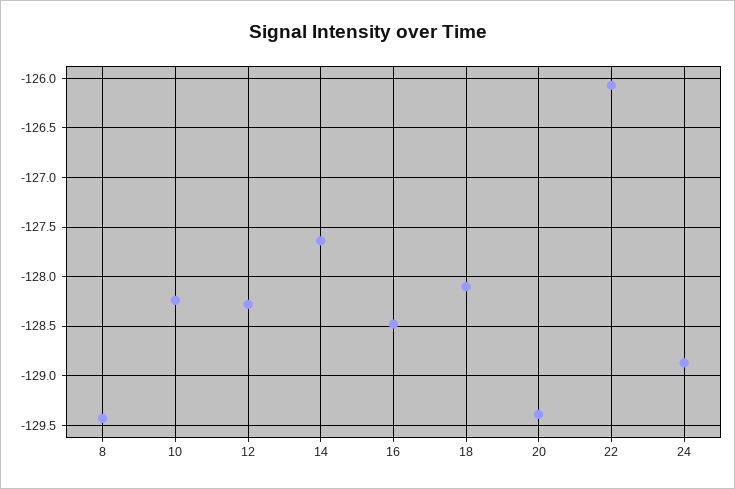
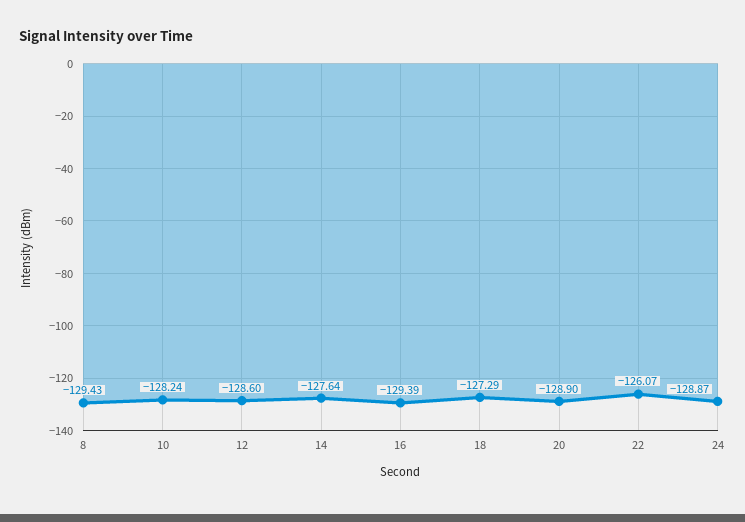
  {
    "8": -129.43,
    "10": -128.24,
-   "12": -128.3,
+   "12": -128.6,
    "14": -127.64,
-   "16": -128.5,
+   "16": -129.39,
-   "18": -128.1,
+   "18": -127.29,
-   "20": -129.4,
+   "20": -128.9,
    "22": -126.07,
    "24": -128.87
  }

